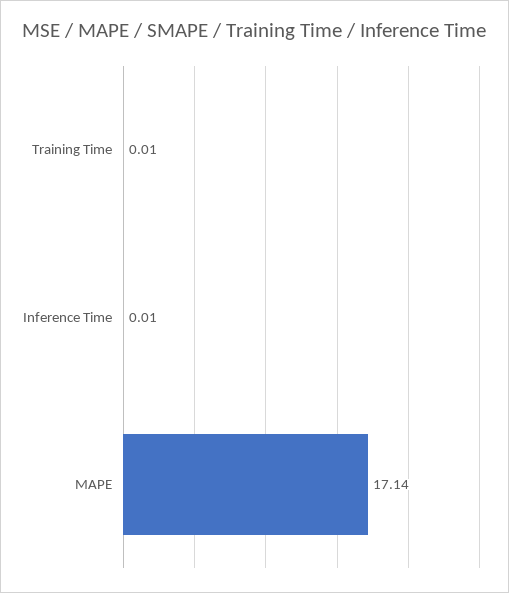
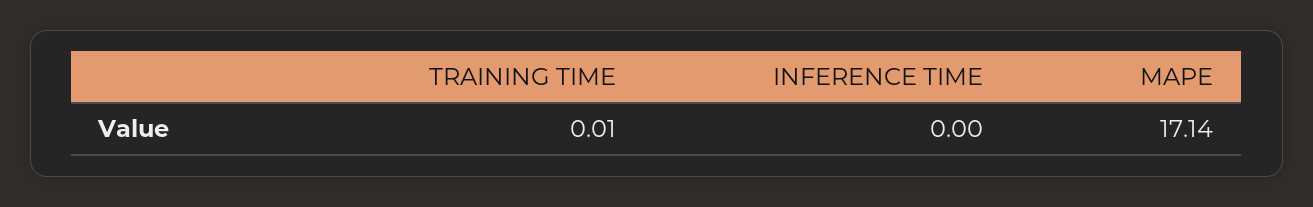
  {
    "Training Time": 0.01,
-   "Inference Time": 0.01,
+   "Inference Time": 0,
    "MAPE": 17.14
  }

